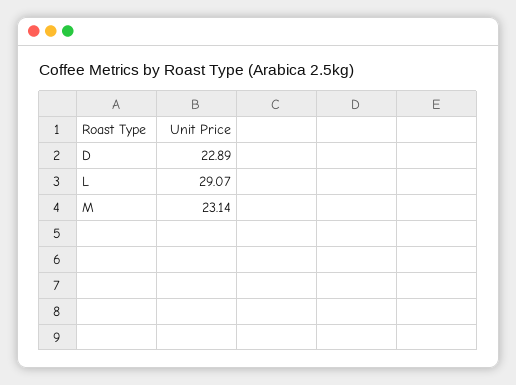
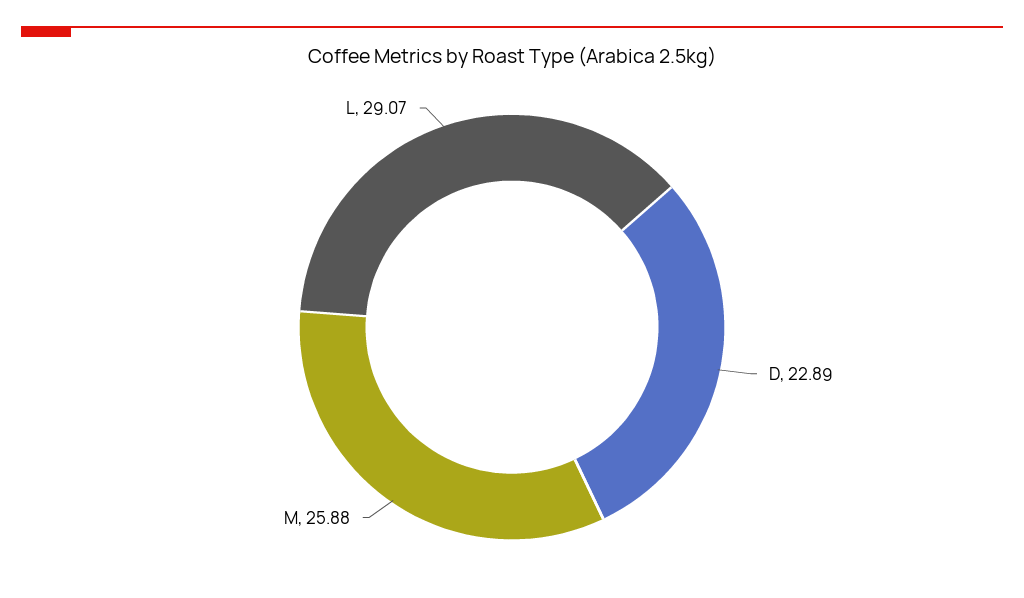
  {
    "D": 22.89,
    "L": 29.07,
-   "M": 23.14
+   "M": 25.88
  }

